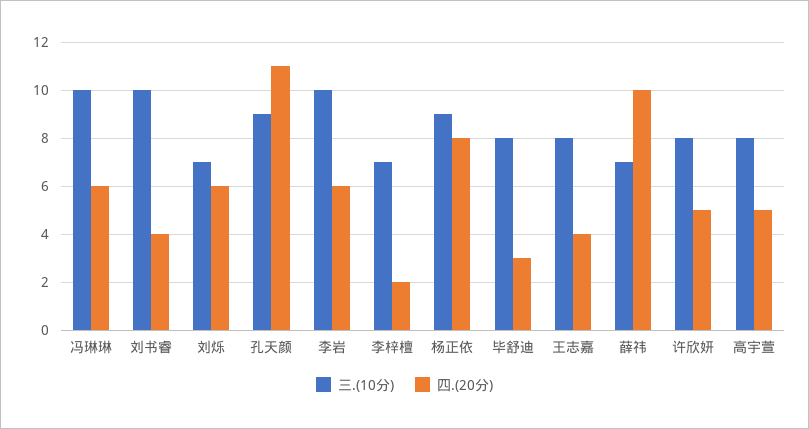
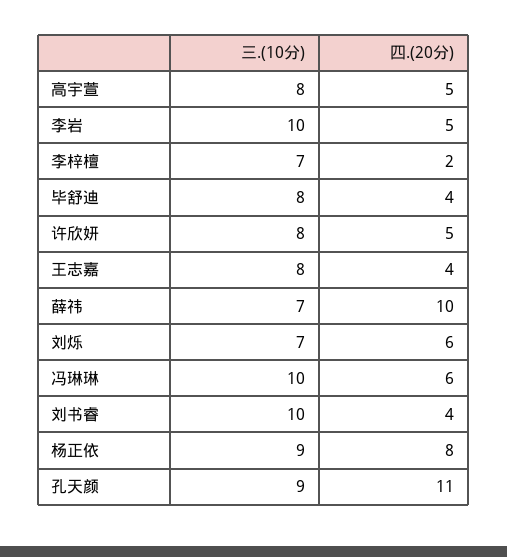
  {
    "三.(10分)": {
      "冯琳琳": 10,
      "刘书睿": 10,
      "刘烁": 7,
      "孔天颜": 9,
      "李岩": 10,
      "李梓檀": 7,
      "杨正依": 9,
      "毕舒迪": 8,
      "王志嘉": 8,
      "薛祎": 7,
      "许欣妍": 8,
      "高宇萱": 8
    },
    "四.(20分)": {
      "冯琳琳": 6,
      "刘书睿": 4,
      "刘烁": 6,
      "孔天颜": 11,
-     "李岩": 6,
+     "李岩": 5,
      "李梓檀": 2,
      "杨正依": 8,
-     "毕舒迪": 3,
+     "毕舒迪": 4,
      "王志嘉": 4,
      "薛祎": 10,
      "许欣妍": 5,
      "高宇萱": 5
    }
  }

